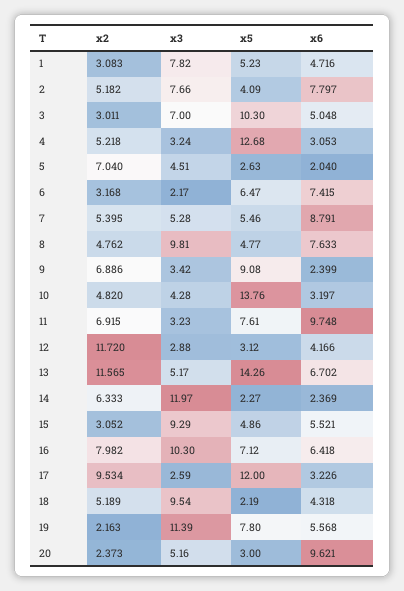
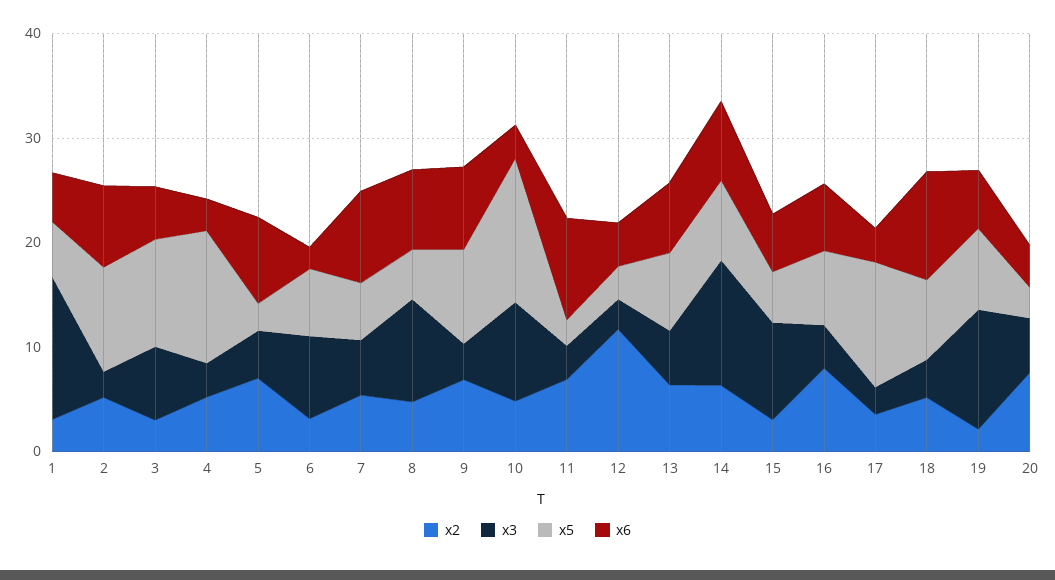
  {
    "x2": {
      "1": 3.083,
      "2": 5.182,
      "3": 3.011,
      "4": 5.218,
      "5": 7.04,
      "6": 3.168,
      "7": 5.395,
      "8": 4.762,
      "9": 6.886,
      "10": 4.82,
      "11": 6.915,
      "12": 11.72,
-     "13": 11.565,
+     "13": 6,
      "14": 6.333,
      "15": 3.052,
      "16": 7.982,
-     "17": 9.534,
+     "17": 4,
      "18": 5.189,
      "19": 2.163,
-     "20": 2.373
+     "20": 8
    },
    "x3": {
-     "1": 7.82,
+     "1": 14,
-     "2": 7.66,
+     "2": 2,
      "3": 7,
      "4": 3.24,
      "5": 4.51,
-     "6": 2.17,
+     "6": 8,
      "7": 5.28,
      "8": 9.81,
      "9": 3.42,
-     "10": 4.28,
+     "10": 10,
      "11": 3.23,
      "12": 2.88,
      "13": 5.17,
      "14": 11.97,
      "15": 9.29,
-     "16": 10.3,
+     "16": 4,
      "17": 2.59,
-     "18": 9.54,
+     "18": 4,
      "19": 11.39,
      "20": 5.16
    },
    "x5": {
      "1": 5.23,
-     "2": 4.09,
+     "2": 10,
      "3": 10.3,
      "4": 12.68,
      "5": 2.63,
      "6": 6.47,
      "7": 5.46,
      "8": 4.77,
      "9": 9.08,
      "10": 13.76,
-     "11": 7.61,
+     "11": 2,
      "12": 3.12,
-     "13": 14.26,
+     "13": 8,
-     "14": 2.27,
+     "14": 8,
      "15": 4.86,
      "16": 7.12,
      "17": 12,
-     "18": 2.19,
+     "18": 8,
      "19": 7.8,
      "20": 3
    },
    "x6": {
      "1": 4.716,
      "2": 7.797,
      "3": 5.048,
      "4": 3.053,
-     "5": 2.04,
+     "5": 8,
-     "6": 7.415,
+     "6": 2,
      "7": 8.791,
      "8": 7.633,
-     "9": 2.399,
+     "9": 8,
      "10": 3.197,
      "11": 9.748,
      "12": 4.166,
      "13": 6.702,
-     "14": 2.369,
+     "14": 8,
      "15": 5.521,
      "16": 6.418,
      "17": 3.226,
-     "18": 4.318,
+     "18": 10,
      "19": 5.568,
-     "20": 9.621
+     "20": 4
    }
  }

